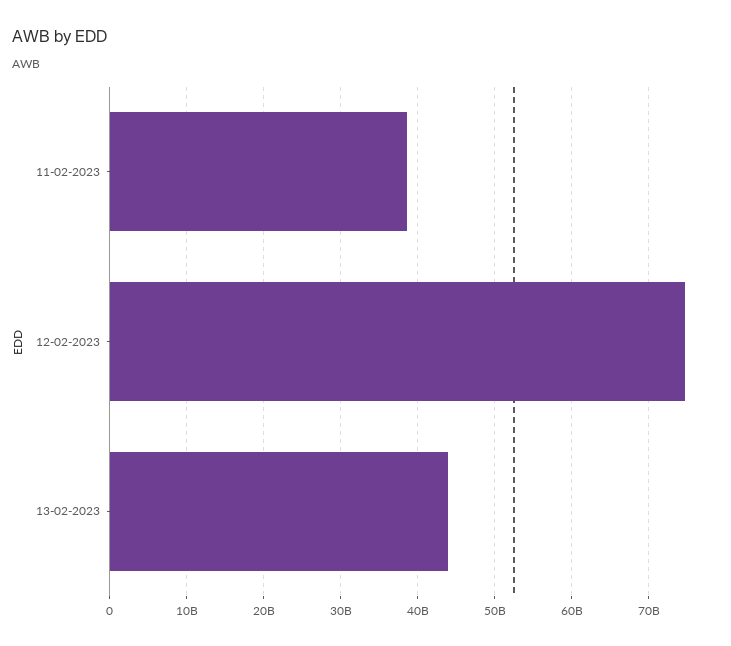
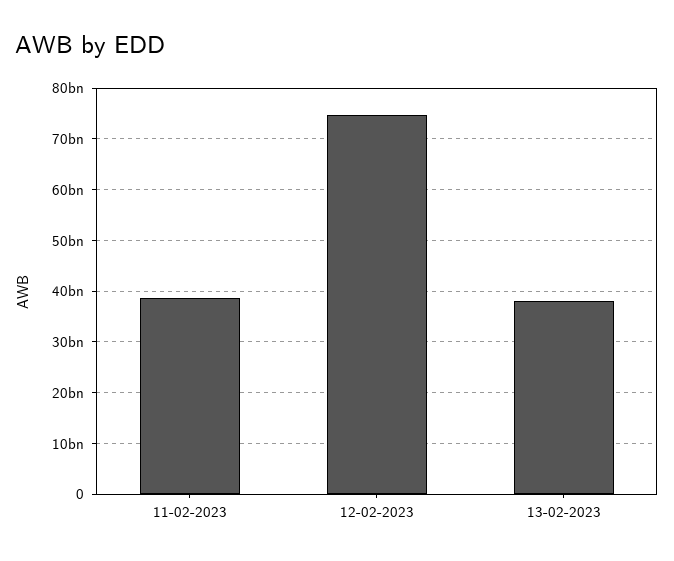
  {
    "11-02-2023": 39000000000,
    "12-02-2023": 75000000000,
-   "13-02-2023": 44000000000
+   "13-02-2023": 38000000000
  }

